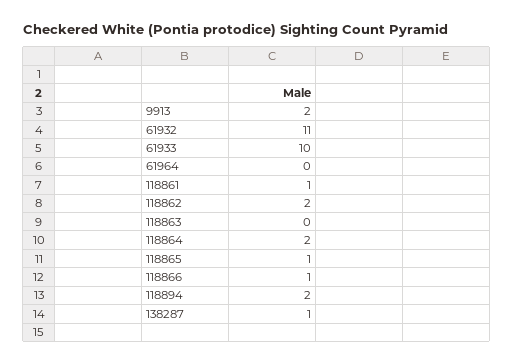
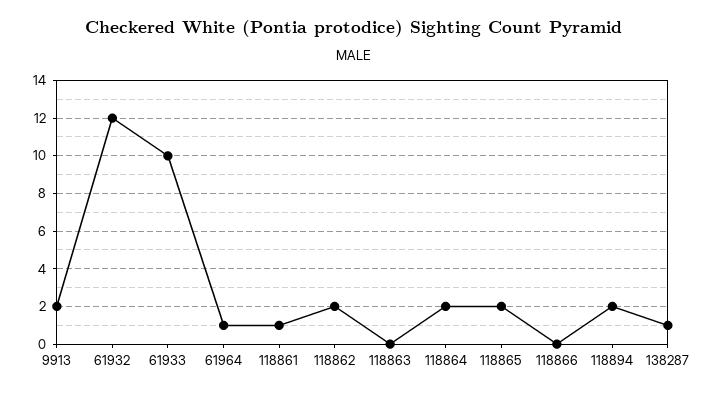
  {
    "9913": 2,
-   "61932": 11,
+   "61932": 12,
    "61933": 10,
-   "61964": 0,
+   "61964": 1,
    "118861": 1,
    "118862": 2,
    "118863": 0,
    "118864": 2,
-   "118865": 1,
+   "118865": 2,
-   "118866": 1,
+   "118866": 0,
    "118894": 2,
    "138287": 1
  }

